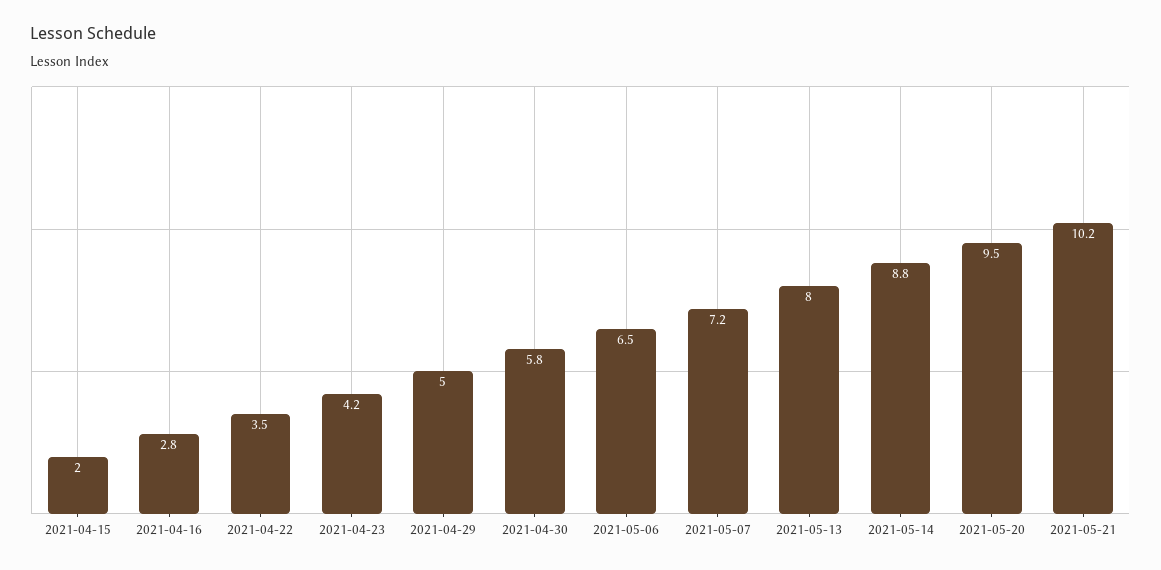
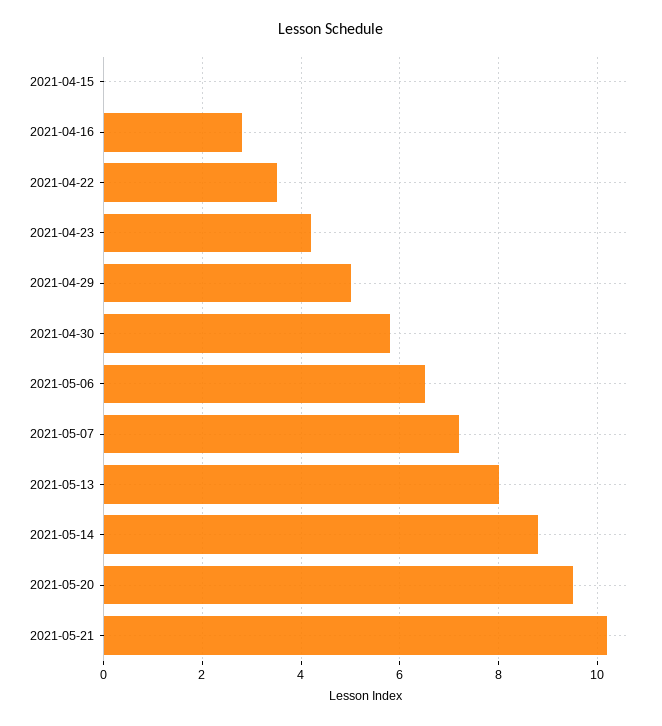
  {
-   "2021-04-15": 2,
+   "2021-04-15": 0,
    "2021-04-16": 2.8,
    "2021-04-22": 3.5,
    "2021-04-23": 4.2,
    "2021-04-29": 5,
    "2021-04-30": 5.8,
    "2021-05-06": 6.5,
    "2021-05-07": 7.2,
    "2021-05-13": 8,
    "2021-05-14": 8.8,
    "2021-05-20": 9.5,
    "2021-05-21": 10.2
  }

